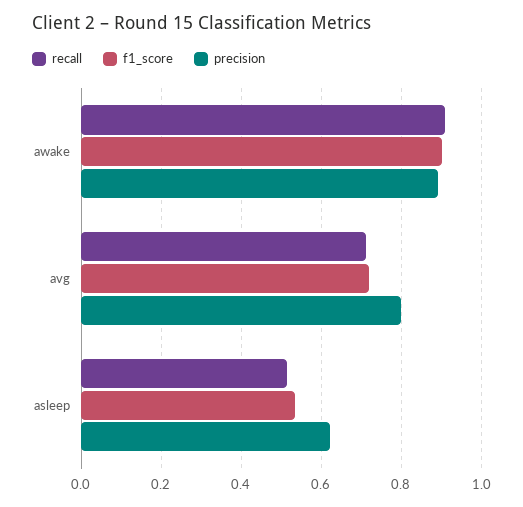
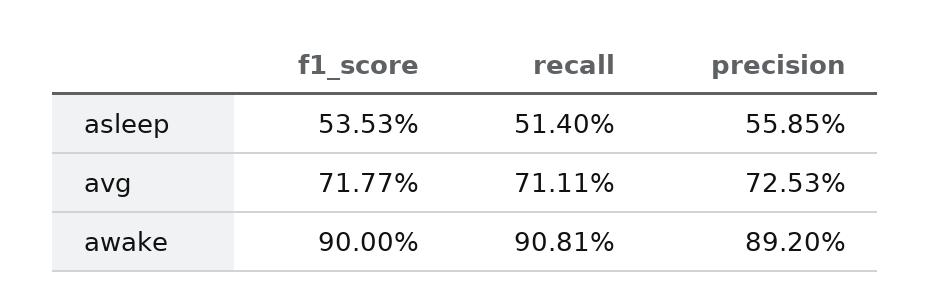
  {
    "recall": {
      "awake": 0.9081,
      "avg": 0.7111,
      "asleep": 0.514
    },
    "f1_score": {
      "awake": 0.9,
      "avg": 0.7177,
      "asleep": 0.5353
    },
    "precision": {
      "awake": 0.892,
-     "avg": 0.8,
+     "avg": 0.7253,
-     "asleep": 0.62
+     "asleep": 0.5585
    }
  }

